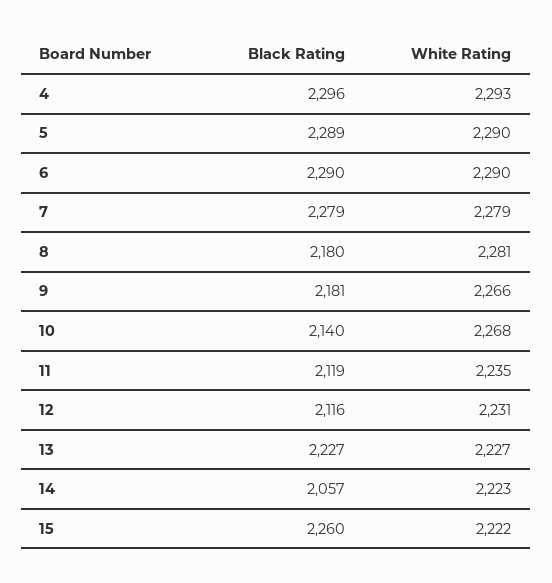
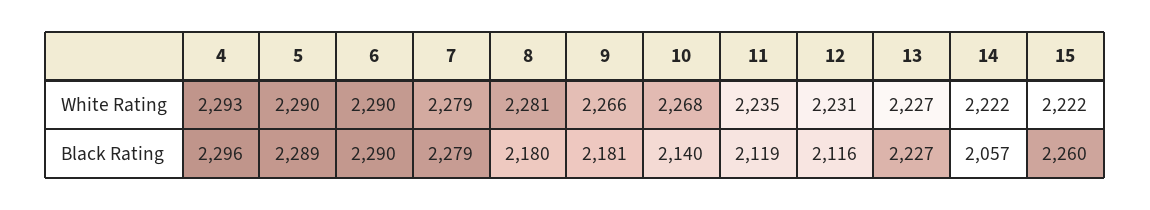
  {
    "Black Rating": {
      "4": 2296,
      "5": 2289,
      "6": 2290,
      "7": 2279,
      "8": 2180,
      "9": 2181,
      "10": 2140,
      "11": 2119,
      "12": 2116,
      "13": 2227,
      "14": 2057,
      "15": 2260
    },
    "White Rating": {
      "4": 2293,
      "5": 2290,
      "6": 2290,
      "7": 2279,
      "8": 2281,
      "9": 2266,
      "10": 2268,
      "11": 2235,
      "12": 2231,
      "13": 2227,
-     "14": 2223,
+     "14": 2222,
      "15": 2222
    }
  }

